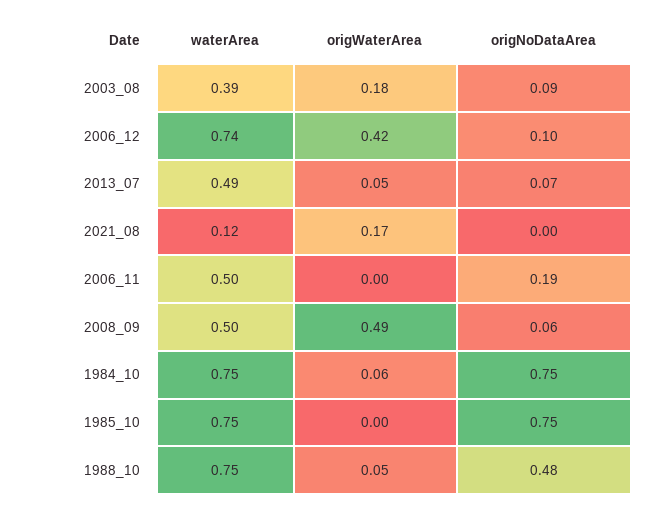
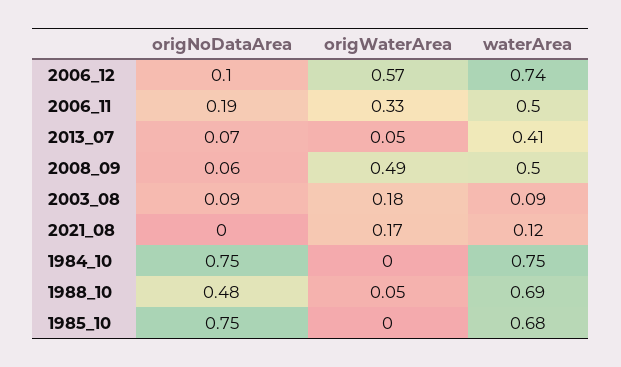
  {
    "waterArea": {
-     "2003_08": 0.39,
+     "2003_08": 0.09,
      "2006_12": 0.74,
-     "2013_07": 0.49,
+     "2013_07": 0.41,
      "2021_08": 0.12,
      "2006_11": 0.5,
      "2008_09": 0.5,
      "1984_10": 0.75,
-     "1985_10": 0.75,
+     "1985_10": 0.68,
-     "1988_10": 0.75
+     "1988_10": 0.69
    },
    "origWaterArea": {
      "2003_08": 0.18,
-     "2006_12": 0.42,
+     "2006_12": 0.57,
      "2013_07": 0.05,
      "2021_08": 0.17,
-     "2006_11": 0,
+     "2006_11": 0.33,
      "2008_09": 0.49,
-     "1984_10": 0.06,
+     "1984_10": 0,
      "1985_10": 0,
      "1988_10": 0.05
    },
    "origNoDataArea": {
      "2003_08": 0.09,
      "2006_12": 0.1,
      "2013_07": 0.07,
      "2021_08": 0,
      "2006_11": 0.19,
      "2008_09": 0.06,
      "1984_10": 0.75,
      "1985_10": 0.75,
      "1988_10": 0.48
    }
  }

